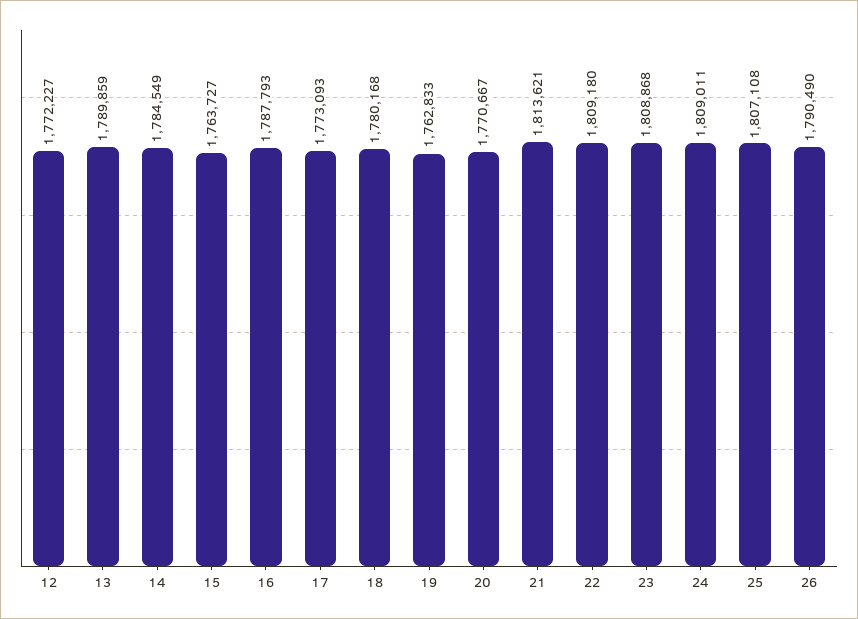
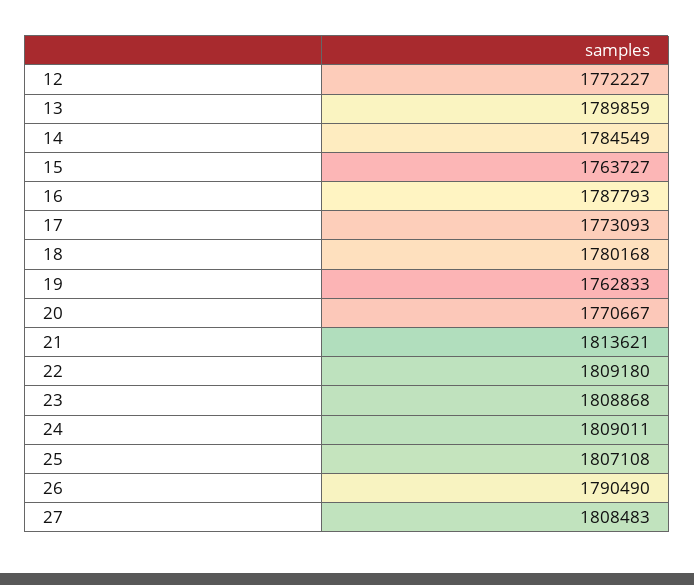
  {
    "12": 1772227,
    "13": 1789859,
    "14": 1784549,
    "15": 1763727,
    "16": 1787793,
    "17": 1773093,
    "18": 1780168,
    "19": 1762833,
    "20": 1770667,
    "21": 1813621,
    "22": 1809180,
    "23": 1808868,
    "24": 1809011,
    "25": 1807108,
-   "26": 1790490
+   "26": 1790490,
+   "27": 1808483
  }

